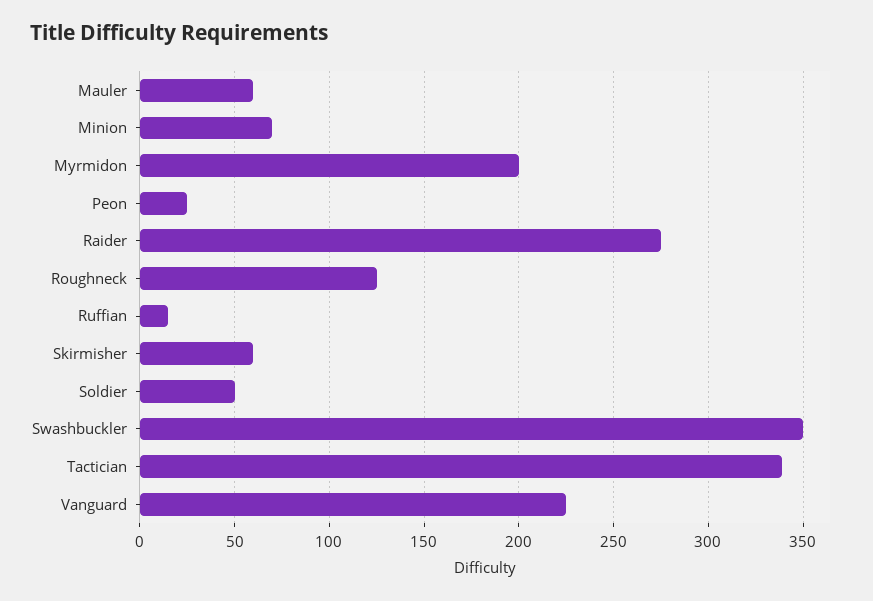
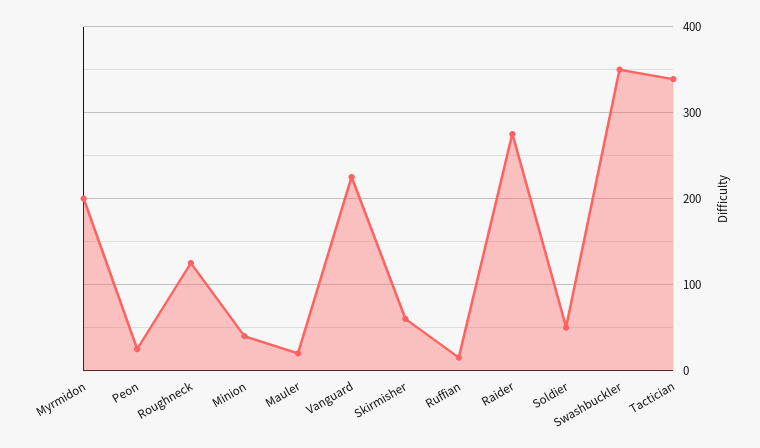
  {
-   "Mauler": 60,
+   "Mauler": 20,
-   "Minion": 70,
+   "Minion": 40,
    "Myrmidon": 200,
    "Peon": 25,
    "Raider": 275,
    "Roughneck": 125,
    "Ruffian": 15,
    "Skirmisher": 60,
    "Soldier": 50,
    "Swashbuckler": 350,
    "Tactician": 340,
    "Vanguard": 225
  }

